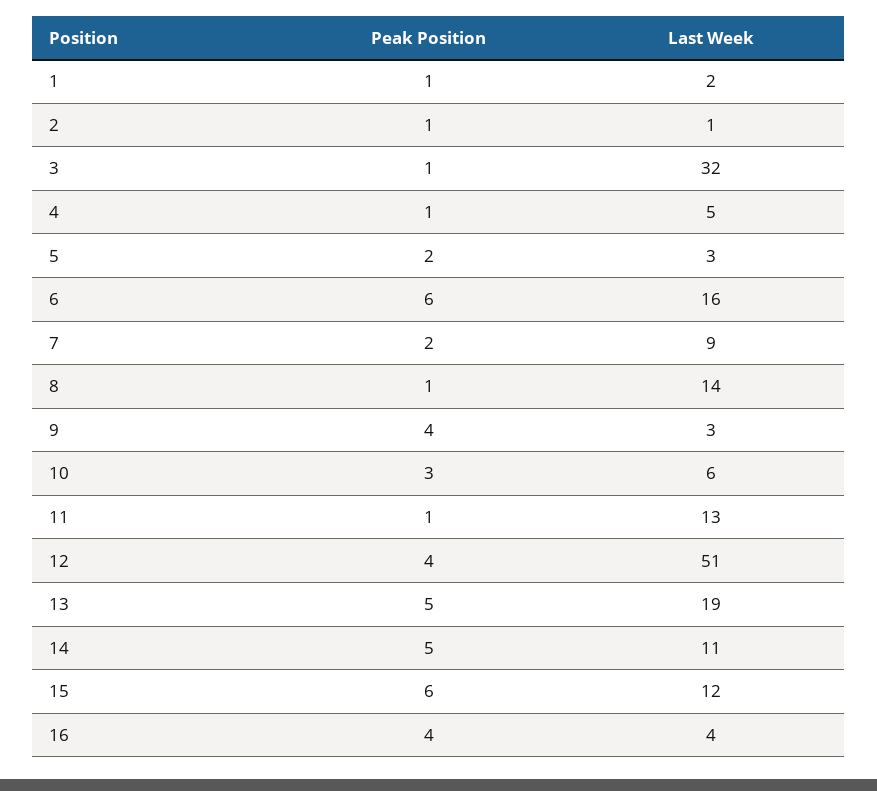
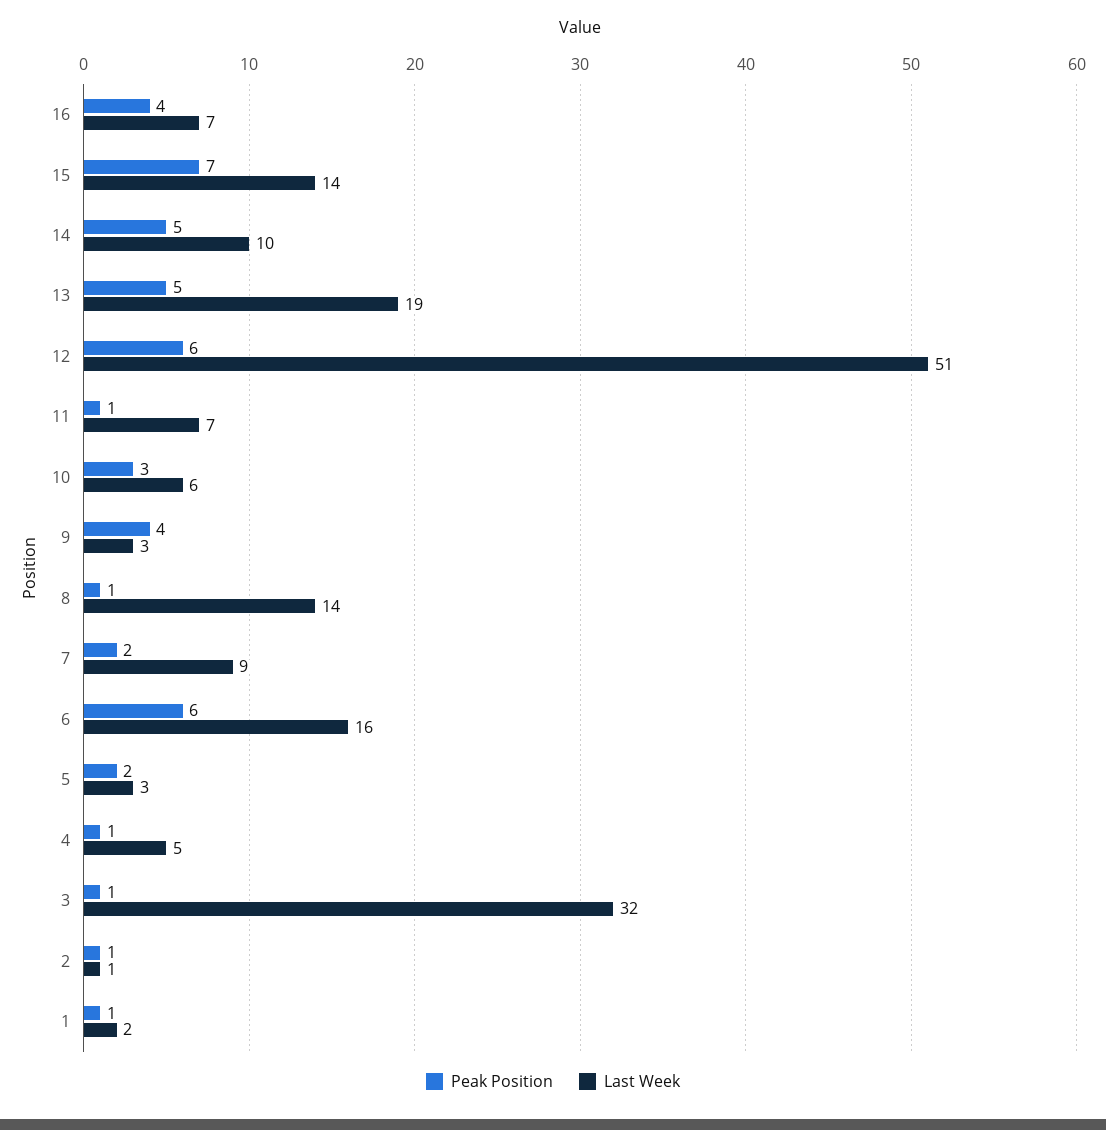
  {
    "Peak Position": {
      "1": 1,
      "2": 1,
      "3": 1,
      "4": 1,
      "5": 2,
      "6": 6,
      "7": 2,
      "8": 1,
      "9": 4,
      "10": 3,
      "11": 1,
-     "12": 4,
+     "12": 6,
      "13": 5,
      "14": 5,
-     "15": 6,
+     "15": 7,
      "16": 4
    },
    "Last Week": {
      "1": 2,
      "2": 1,
      "3": 32,
      "4": 5,
      "5": 3,
      "6": 16,
      "7": 9,
      "8": 14,
      "9": 3,
      "10": 6,
-     "11": 13,
+     "11": 7,
      "12": 51,
      "13": 19,
-     "14": 11,
+     "14": 10,
-     "15": 12,
+     "15": 14,
-     "16": 4
+     "16": 7
    }
  }

